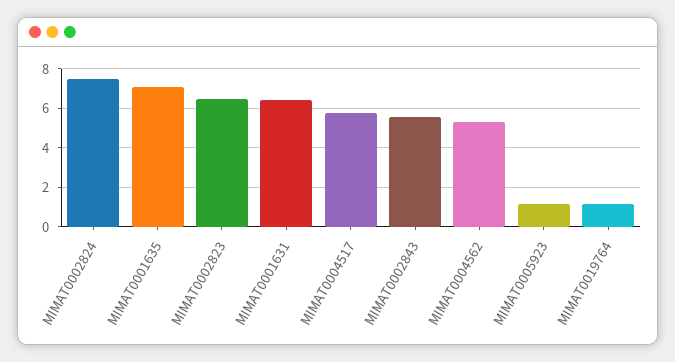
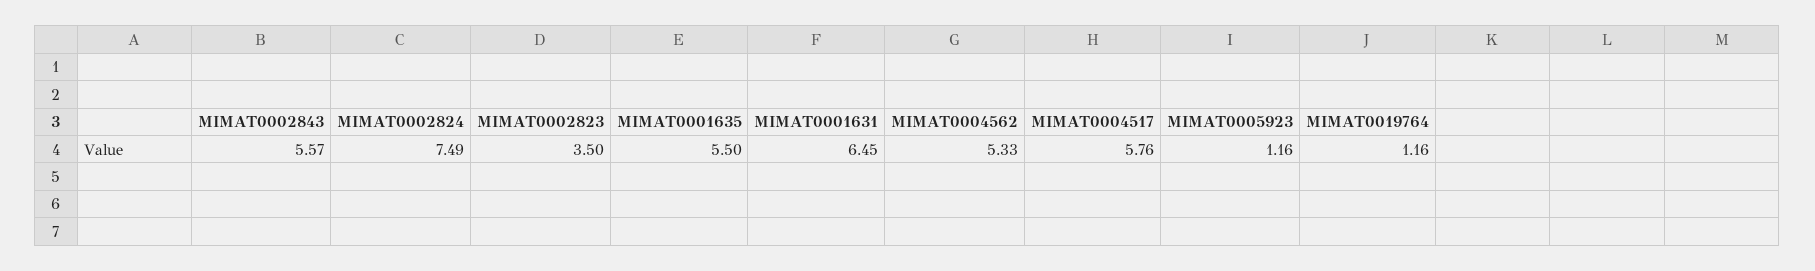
  {
    "MIMAT0002824": 7.49,
-   "MIMAT0001635": 7,
+   "MIMAT0001635": 5.5,
-   "MIMAT0002823": 6.5,
+   "MIMAT0002823": 3.5,
    "MIMAT0001631": 6.45,
    "MIMAT0004517": 5.76,
    "MIMAT0002843": 5.57,
    "MIMAT0004562": 5.33,
    "MIMAT0005923": 1.16,
    "MIMAT0019764": 1.16
  }

